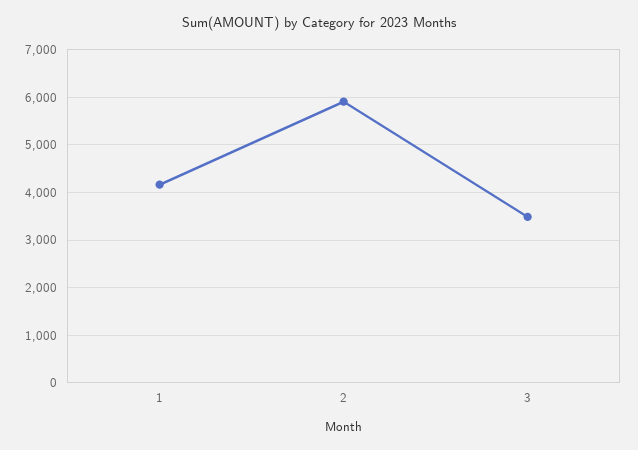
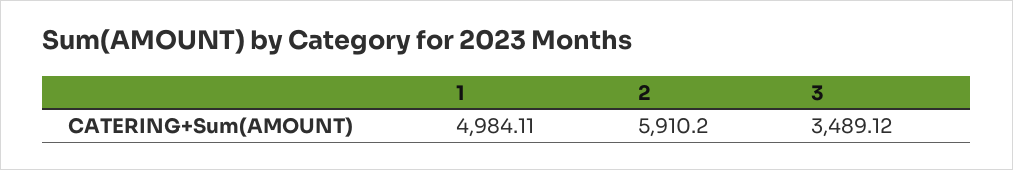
  {
-   "1": 4200,
+   "1": 4984.11,
    "2": 5910.2,
    "3": 3489.12
  }

